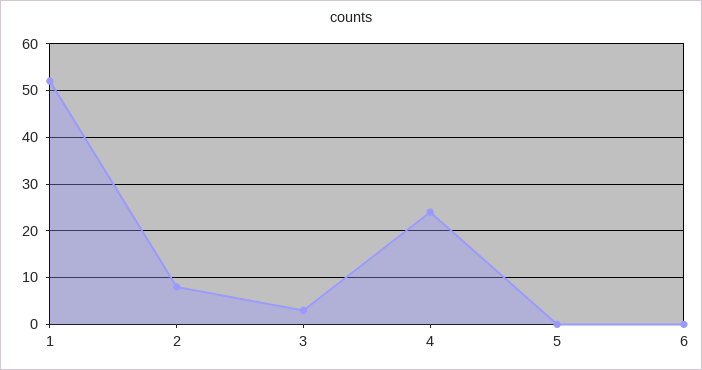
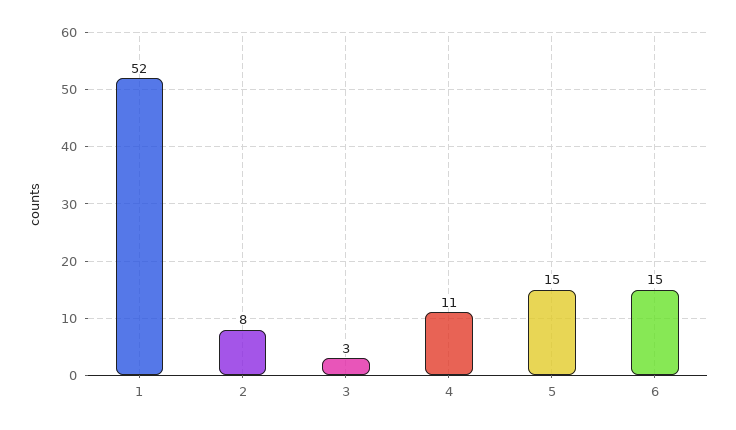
  {
    "1": 52,
    "2": 8,
    "3": 3,
-   "4": 25,
+   "4": 11,
-   "5": 0,
+   "5": 15,
-   "6": 0
+   "6": 15
  }

